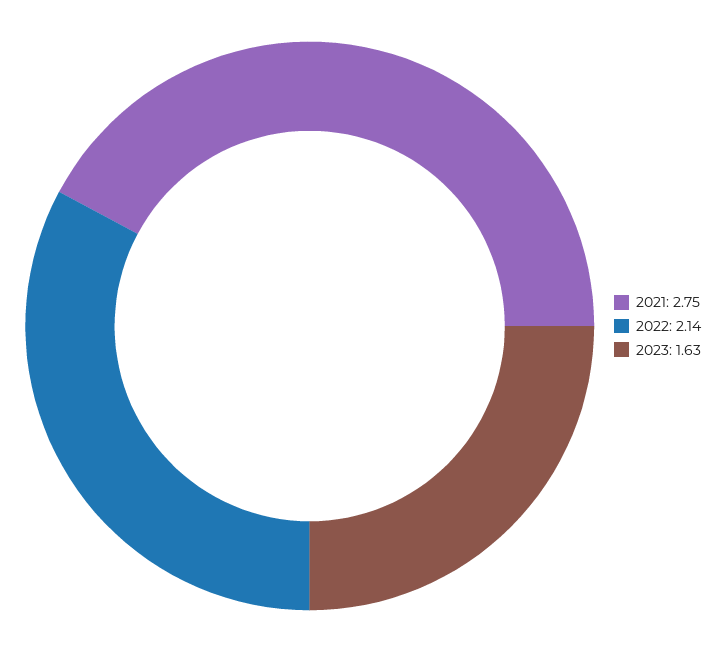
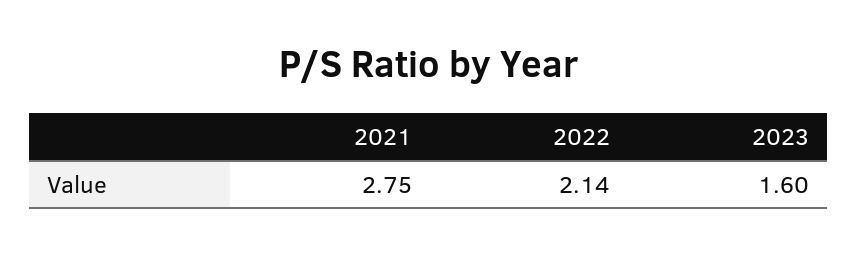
  {
    "2021": 2.75,
    "2022": 2.14,
-   "2023": 1.63
+   "2023": 1.6
  }

